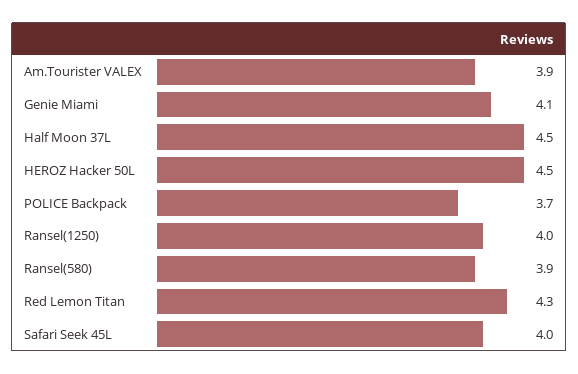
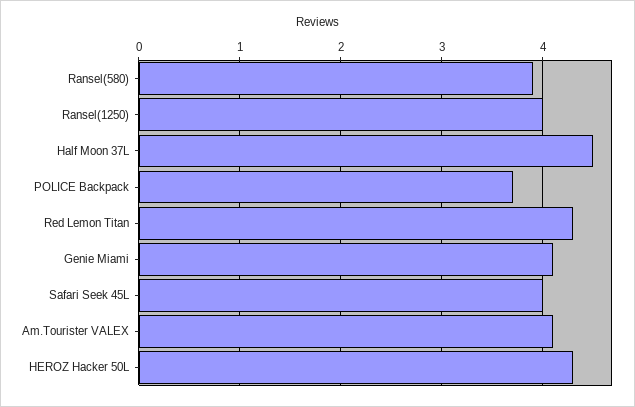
  {
-   "Am.Tourister VALEX": 3.9,
+   "Am.Tourister VALEX": 4.1,
    "Genie Miami": 4.1,
    "Half Moon 37L": 4.5,
-   "HEROZ Hacker 50L": 4.5,
+   "HEROZ Hacker 50L": 4.3,
    "POLICE Backpack": 3.7,
    "Ransel(1250)": 4,
    "Ransel(580)": 3.9,
    "Red Lemon Titan": 4.3,
    "Safari Seek 45L": 4
  }

